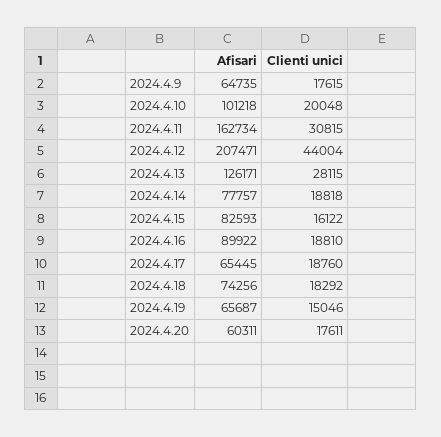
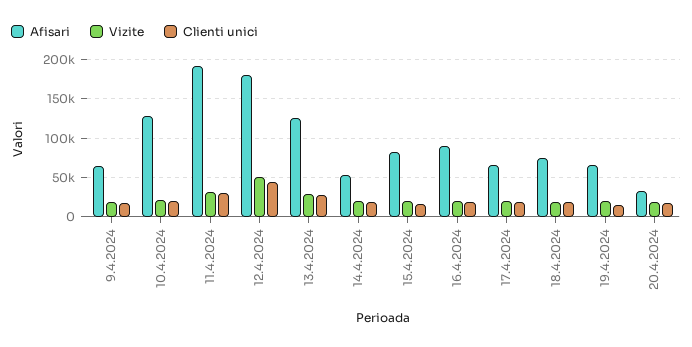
  {
    "Afisari": {
      "2024.4.9": 64735,
-     "2024.4.10": 101218,
+     "2024.4.10": 130000,
-     "2024.4.11": 162734,
+     "2024.4.11": 190000,
-     "2024.4.12": 207471,
+     "2024.4.12": 180000,
      "2024.4.13": 126171,
-     "2024.4.14": 77757,
+     "2024.4.14": 50000,
      "2024.4.15": 82593,
      "2024.4.16": 89922,
      "2024.4.17": 65445,
      "2024.4.18": 74256,
      "2024.4.19": 65687,
-     "2024.4.20": 60311
+     "2024.4.20": 30000
    },
    "Clienti unici": {
      "2024.4.9": 17615,
      "2024.4.10": 20048,
      "2024.4.11": 30815,
      "2024.4.12": 44004,
      "2024.4.13": 28115,
      "2024.4.14": 18818,
      "2024.4.15": 16122,
      "2024.4.16": 18810,
      "2024.4.17": 18760,
      "2024.4.18": 18292,
      "2024.4.19": 15046,
      "2024.4.20": 17611
-   }
+   },
+   "Vizite": {
+     "2024.4.9": 20000,
+     "2024.4.10": 20000,
+     "2024.4.11": 30000,
+     "2024.4.12": 50000,
+     "2024.4.13": 30000,
+     "2024.4.14": 20000,
+     "2024.4.15": 20000,
+     "2024.4.16": 20000,
+     "2024.4.17": 20000,
+     "2024.4.18": 20000,
+     "2024.4.19": 20000,
+     "2024.4.20": 20000
+   }
  }

